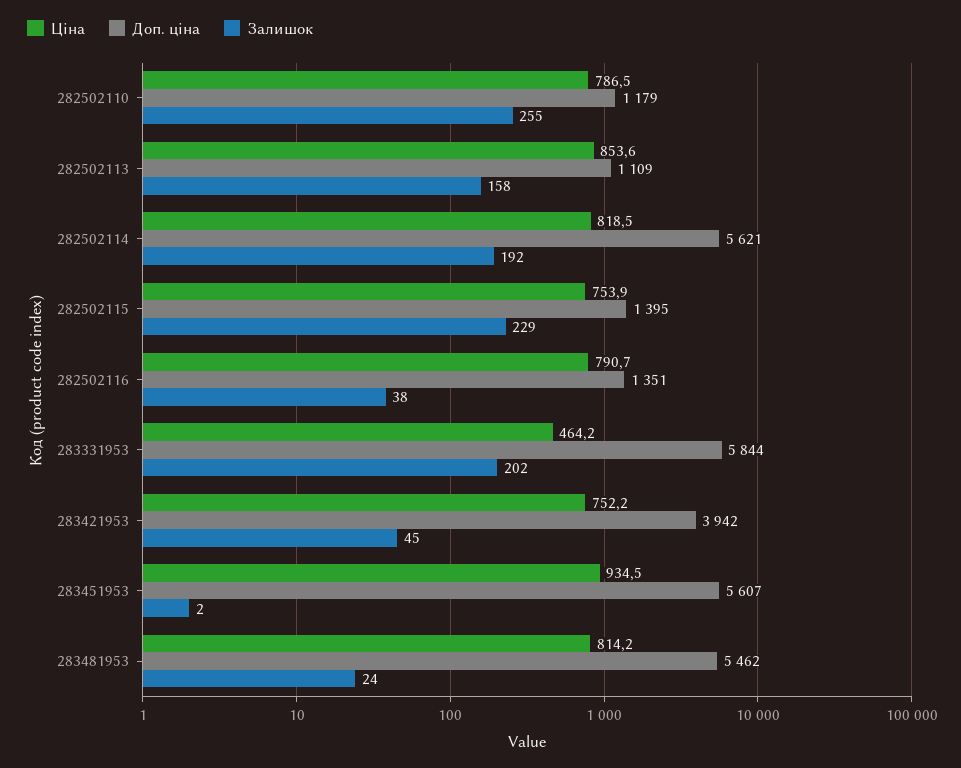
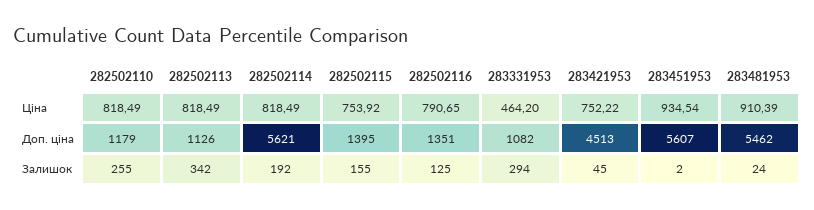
  {
    "Ціна": {
-     "282502110": 786.5,
+     "282502110": 818.49,
-     "282502113": 853.6,
+     "282502113": 818.49,
      "282502114": 818.49,
      "282502115": 753.92,
      "282502116": 790.65,
      "283331953": 464.2,
      "283421953": 752.22,
      "283451953": 934.54,
-     "283481953": 814.2
+     "283481953": 910.39
    },
    "Доп. ціна": {
      "282502110": 1179,
-     "282502113": 1109,
+     "282502113": 1126,
      "282502114": 5621,
      "282502115": 1395,
      "282502116": 1351,
-     "283331953": 5844,
+     "283331953": 1082,
-     "283421953": 3942,
+     "283421953": 4513,
      "283451953": 5607,
      "283481953": 5462
    },
    "Залишок": {
      "282502110": 255,
-     "282502113": 158,
+     "282502113": 342,
      "282502114": 192,
-     "282502115": 229,
+     "282502115": 155,
-     "282502116": 38,
+     "282502116": 125,
-     "283331953": 202,
+     "283331953": 294,
      "283421953": 45,
      "283451953": 2,
      "283481953": 24
    }
  }

